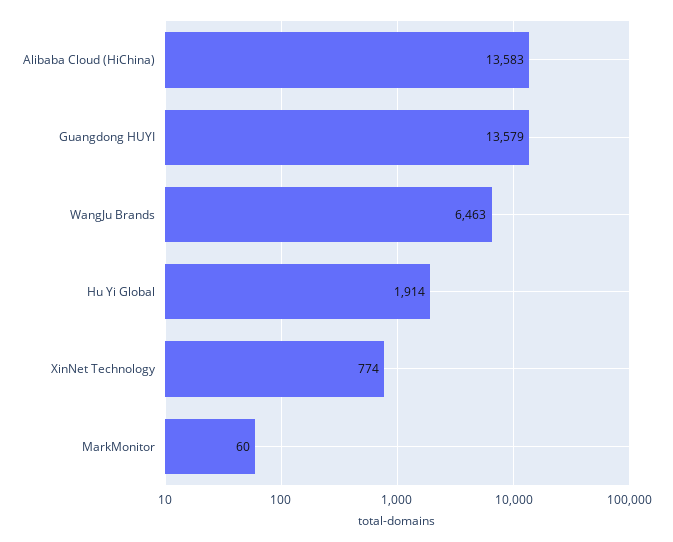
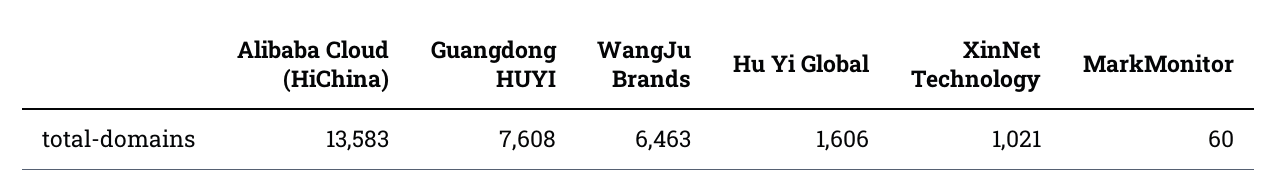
  {
    "Alibaba Cloud (HiChina)": 13583,
-   "Guangdong HUYI": 13579,
+   "Guangdong HUYI": 7608,
    "WangJu Brands": 6463,
-   "Hu Yi Global": 1914,
+   "Hu Yi Global": 1606,
-   "XinNet Technology": 774,
+   "XinNet Technology": 1021,
    "MarkMonitor": 60
  }

